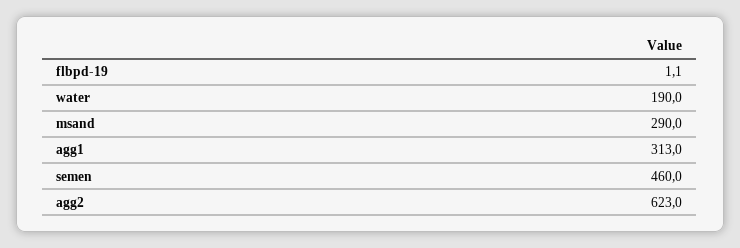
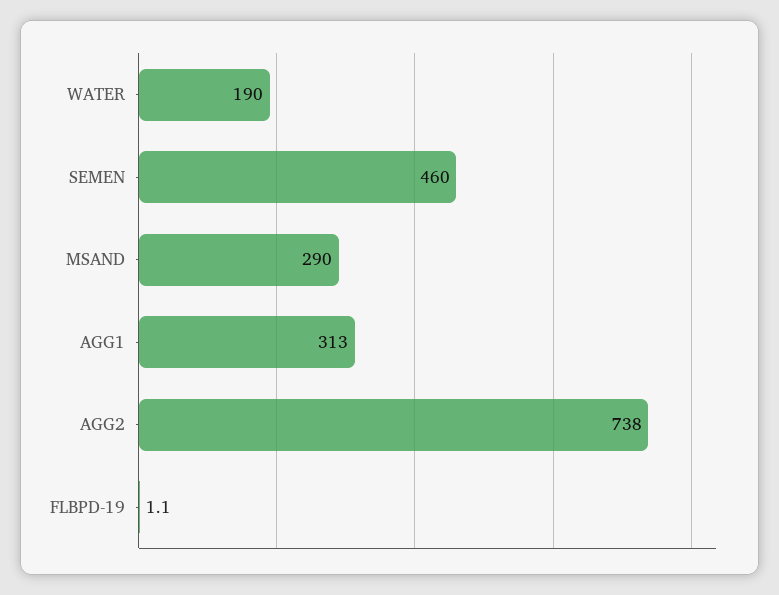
  {
    "flbpd-19": 1.1,
    "water": 190,
    "msand": 290,
    "agg1": 313,
    "semen": 460,
-   "agg2": 623
+   "agg2": 738
  }

